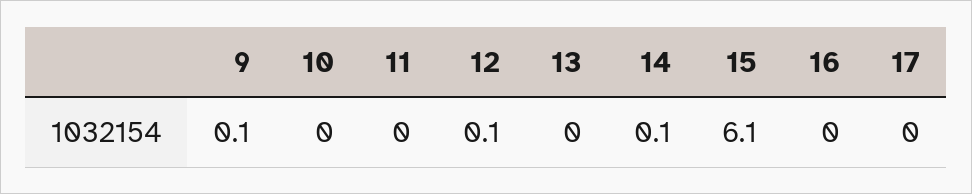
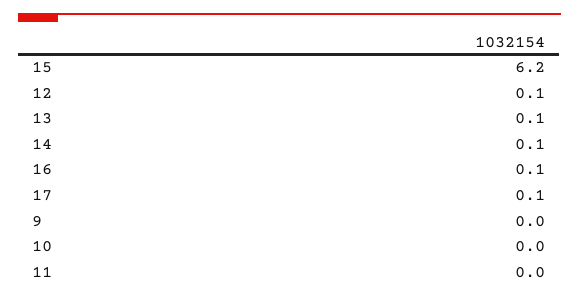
  {
-   "9": 0.1,
+   "9": 0,
    "10": 0,
    "11": 0,
    "12": 0.1,
-   "13": 0,
+   "13": 0.1,
    "14": 0.1,
-   "15": 6.1,
+   "15": 6.2,
-   "16": 0,
+   "16": 0.1,
-   "17": 0
+   "17": 0.1
  }

